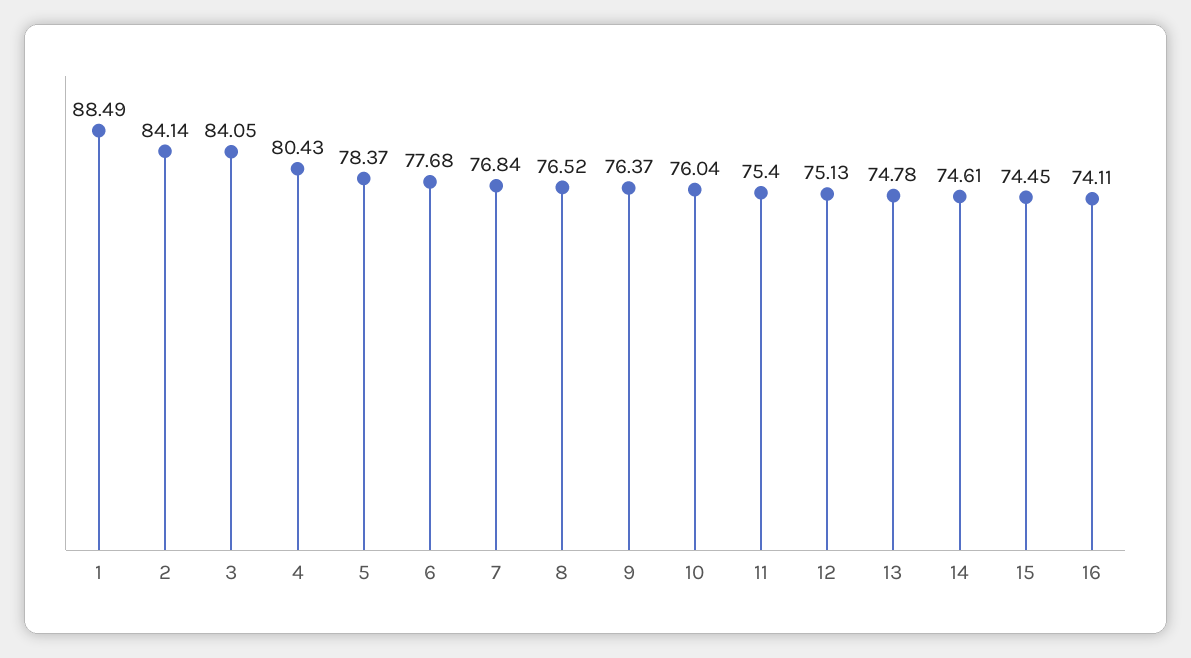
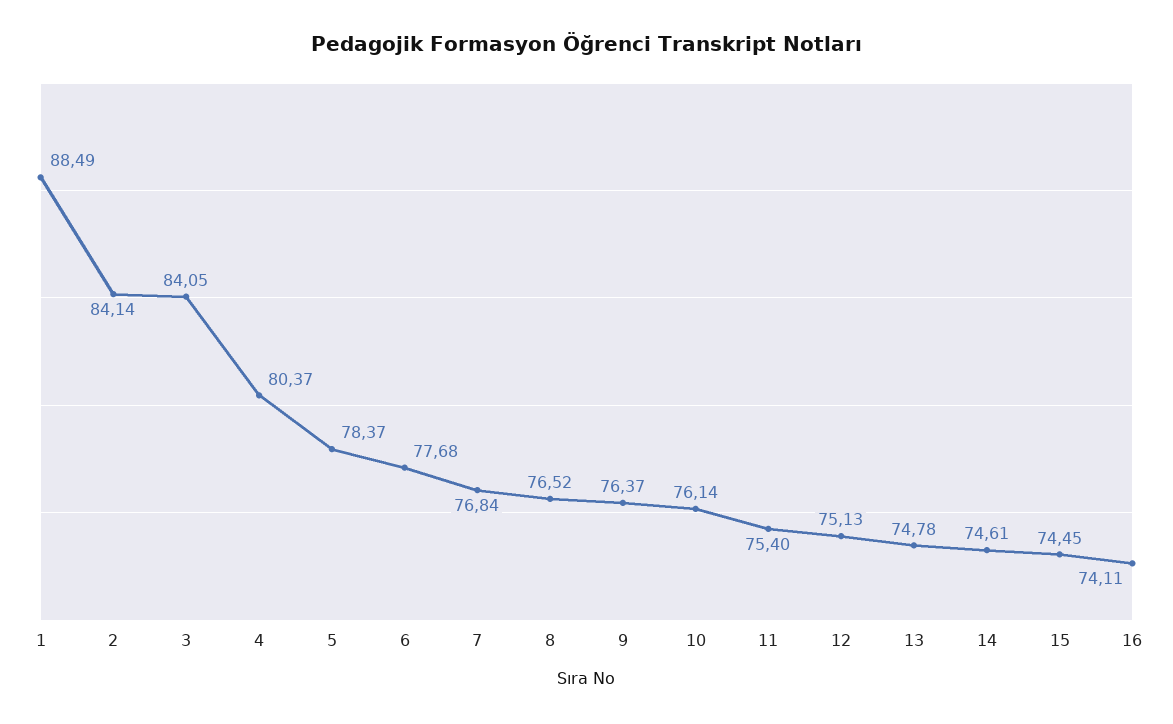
  {
    "1": 88.49,
    "2": 84.14,
    "3": 84.05,
-   "4": 80.43,
+   "4": 80.37,
    "5": 78.37,
    "6": 77.68,
    "7": 76.84,
    "8": 76.52,
    "9": 76.37,
-   "10": 76.04,
+   "10": 76.14,
    "11": 75.4,
    "12": 75.13,
    "13": 74.78,
    "14": 74.61,
    "15": 74.45,
    "16": 74.11
  }

